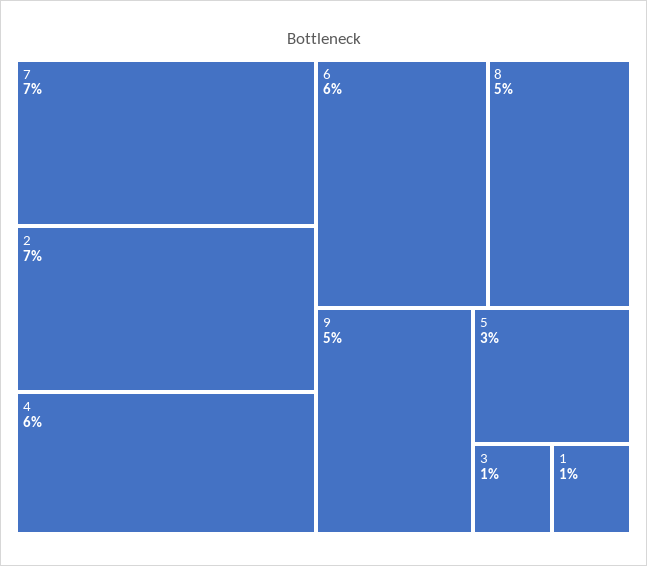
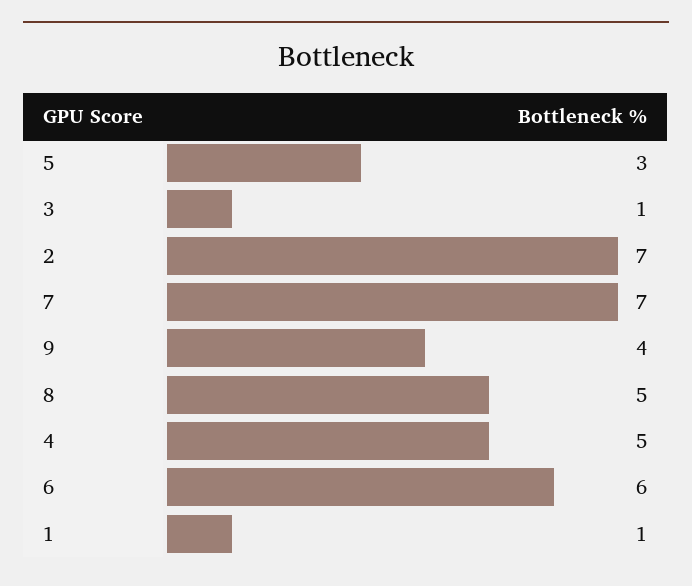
  {
    "7": 7,
    "2": 7,
-   "4": 6,
+   "4": 5,
    "6": 6,
    "8": 5,
-   "9": 5,
+   "9": 4,
    "5": 3,
    "3": 1,
    "1": 1
  }

